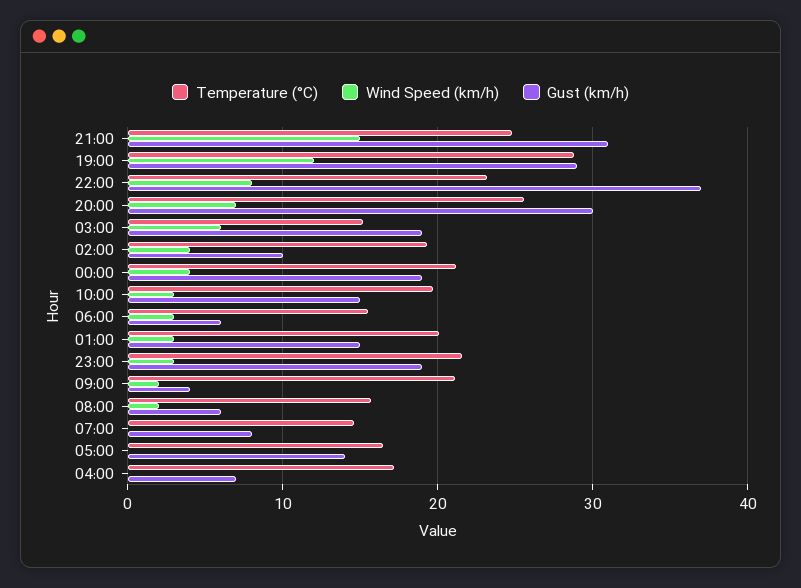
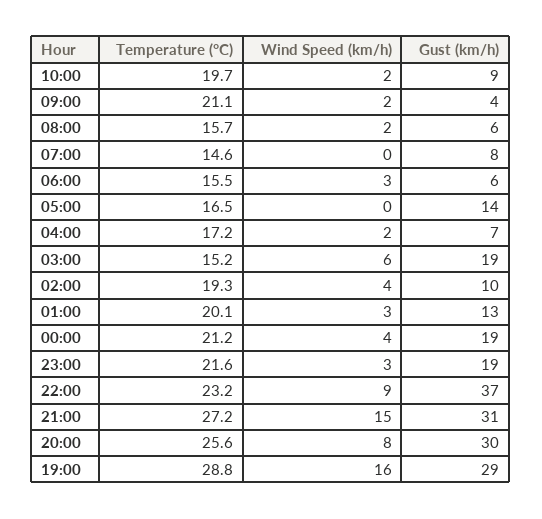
  {
    "Temperature (°C)": {
-     "21:00": 25,
+     "21:00": 27.2,
      "19:00": 28.8,
      "22:00": 23.2,
      "20:00": 25.6,
      "03:00": 15.2,
      "02:00": 19.3,
      "00:00": 21.2,
      "10:00": 19.7,
      "06:00": 15.5,
      "01:00": 20.1,
      "23:00": 21.6,
      "09:00": 21.1,
      "08:00": 15.7,
      "07:00": 14.6,
      "05:00": 16.5,
      "04:00": 17.2
    },
    "Wind Speed (km/h)": {
      "21:00": 15,
-     "19:00": 12,
+     "19:00": 16,
-     "22:00": 8,
+     "22:00": 9,
-     "20:00": 7,
+     "20:00": 8,
      "03:00": 6,
      "02:00": 4,
      "00:00": 4,
-     "10:00": 3,
+     "10:00": 2,
      "06:00": 3,
      "01:00": 3,
      "23:00": 3,
      "09:00": 2,
      "08:00": 2,
      "07:00": 0,
      "05:00": 0,
-     "04:00": 0
+     "04:00": 2
    },
    "Gust (km/h)": {
      "21:00": 31,
      "19:00": 29,
      "22:00": 37,
      "20:00": 30,
      "03:00": 19,
      "02:00": 10,
      "00:00": 19,
-     "10:00": 15,
+     "10:00": 9,
      "06:00": 6,
-     "01:00": 15,
+     "01:00": 13,
      "23:00": 19,
      "09:00": 4,
      "08:00": 6,
      "07:00": 8,
      "05:00": 14,
      "04:00": 7
    }
  }

